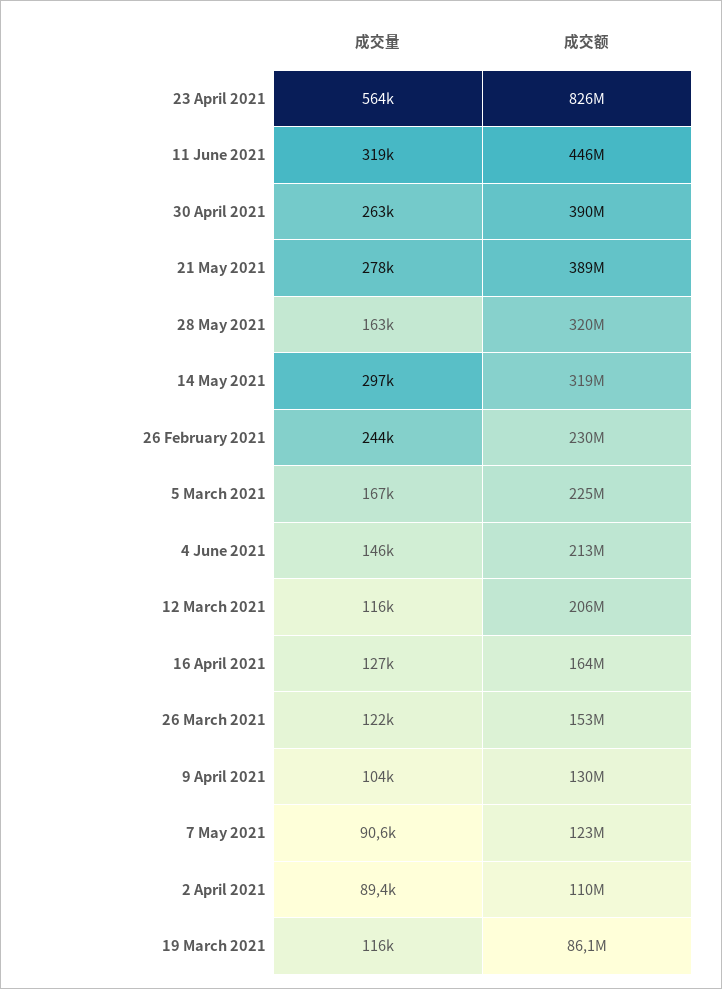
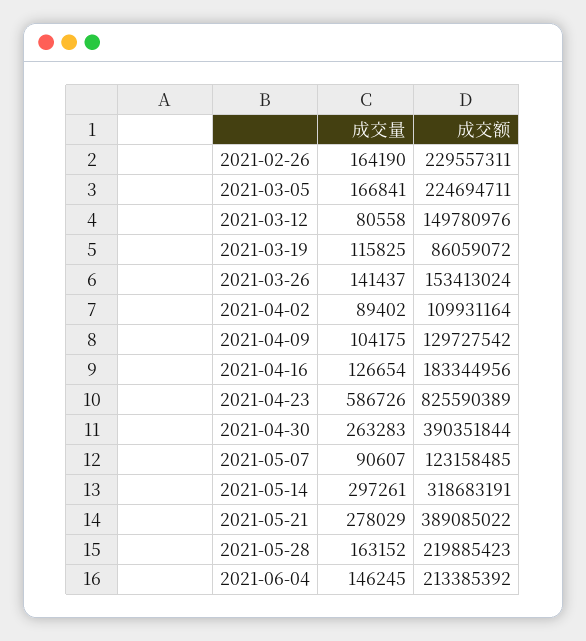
  {
    "成交量": {
-     "23 April 2021": 564000,
+     "23 April 2021": 586726,
-     "11 June 2021": 319000,
      "30 April 2021": 263283,
      "21 May 2021": 278029,
      "28 May 2021": 163152,
      "14 May 2021": 297261,
-     "26 February 2021": 244000,
+     "26 February 2021": 164190,
      "5 March 2021": 166841,
      "4 June 2021": 146245,
-     "12 March 2021": 116000,
+     "12 March 2021": 80558,
      "16 April 2021": 126654,
-     "26 March 2021": 122000,
+     "26 March 2021": 141437,
      "9 April 2021": 104175,
      "7 May 2021": 90607,
      "2 April 2021": 89402,
      "19 March 2021": 115825
    },
    "成交额": {
      "23 April 2021": 825590389,
-     "11 June 2021": 446000000,
      "30 April 2021": 390351844,
      "21 May 2021": 389085022,
-     "28 May 2021": 320000000,
+     "28 May 2021": 219885423,
      "14 May 2021": 318683191,
      "26 February 2021": 229557311,
      "5 March 2021": 224694711,
      "4 June 2021": 213385392,
-     "12 March 2021": 206000000,
+     "12 March 2021": 149780976,
-     "16 April 2021": 164000000,
+     "16 April 2021": 183344956,
      "26 March 2021": 153413024,
      "9 April 2021": 129727542,
      "7 May 2021": 123158485,
      "2 April 2021": 109931164,
      "19 March 2021": 86059072
    }
  }

